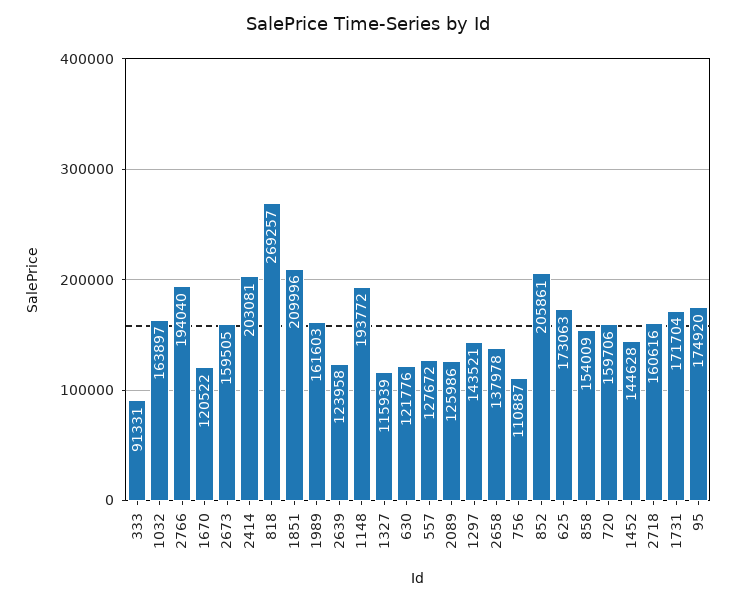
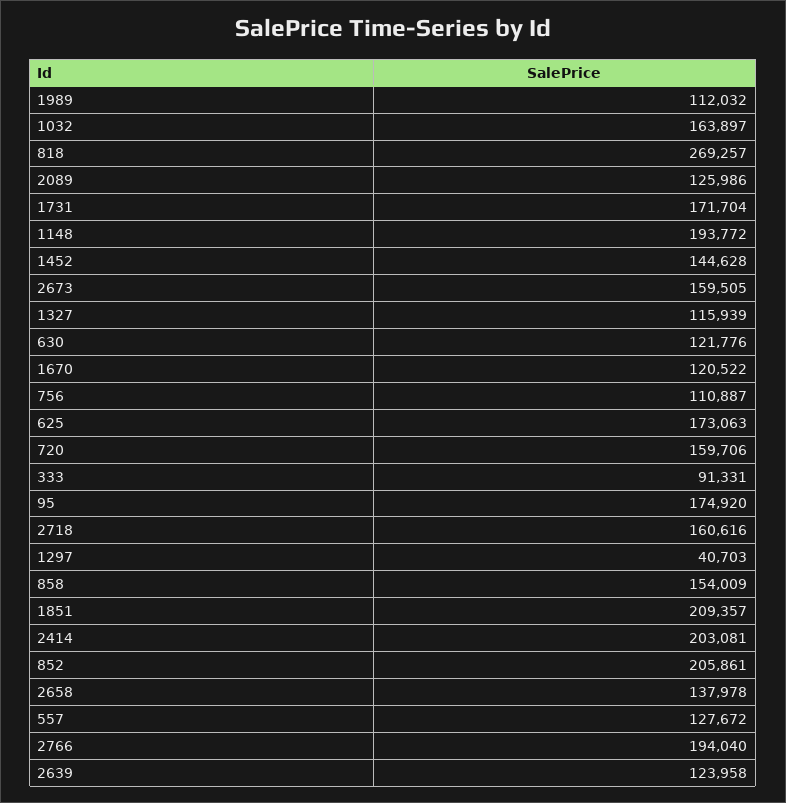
  {
    "333": 91331,
    "1032": 163897,
    "2766": 194040,
    "1670": 120522,
    "2673": 159505,
    "2414": 203081,
    "818": 269257,
-   "1851": 209996,
+   "1851": 209357,
-   "1989": 161603,
+   "1989": 112032,
    "2639": 123958,
    "1148": 193772,
    "1327": 115939,
    "630": 121776,
    "557": 127672,
    "2089": 125986,
-   "1297": 143521,
+   "1297": 40703,
    "2658": 137978,
    "756": 110887,
    "852": 205861,
    "625": 173063,
    "858": 154009,
    "720": 159706,
    "1452": 144628,
    "2718": 160616,
    "1731": 171704,
    "95": 174920
  }

